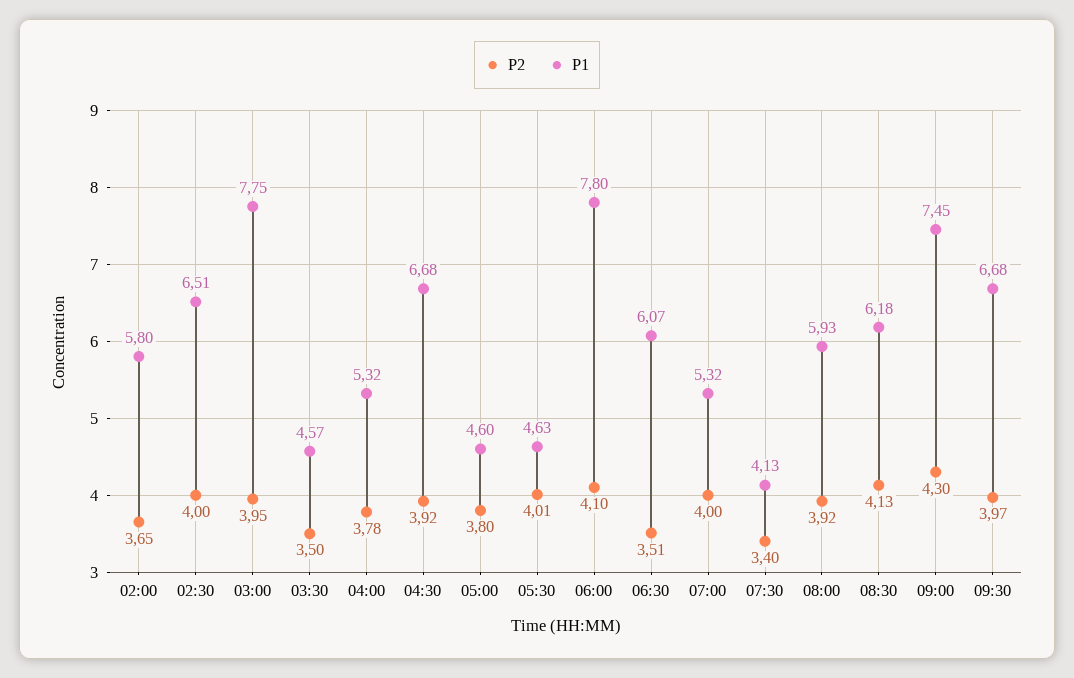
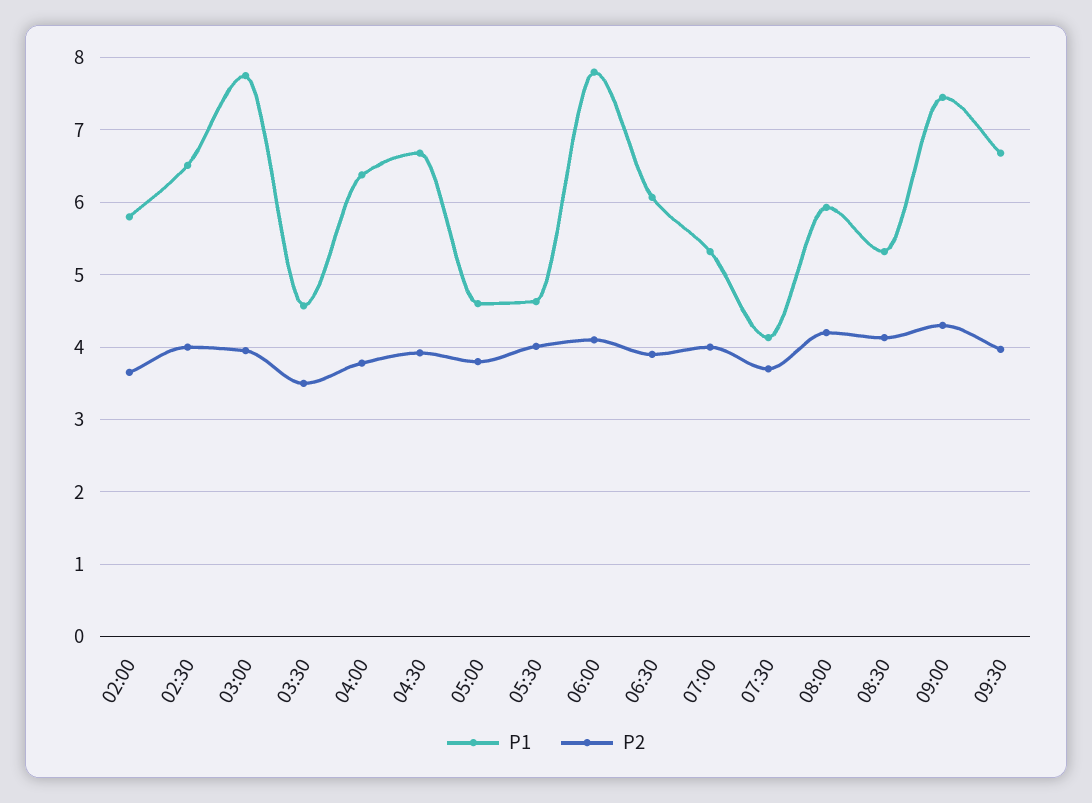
  {
    "P2": {
      "02:00": 3.65,
      "02:30": 4,
      "03:00": 3.95,
      "03:30": 3.5,
      "04:00": 3.78,
      "04:30": 3.92,
      "05:00": 3.8,
      "05:30": 4.01,
      "06:00": 4.1,
-     "06:30": 3.51,
+     "06:30": 3.9,
      "07:00": 4,
-     "07:30": 3.4,
+     "07:30": 3.7,
-     "08:00": 3.92,
+     "08:00": 4.2,
      "08:30": 4.13,
      "09:00": 4.3,
      "09:30": 3.97
    },
    "P1": {
      "02:00": 5.8,
      "02:30": 6.51,
      "03:00": 7.75,
      "03:30": 4.57,
-     "04:00": 5.32,
+     "04:00": 6.4,
      "04:30": 6.68,
      "05:00": 4.6,
      "05:30": 4.63,
      "06:00": 7.8,
      "06:30": 6.07,
      "07:00": 5.32,
      "07:30": 4.13,
      "08:00": 5.93,
-     "08:30": 6.18,
+     "08:30": 5.3,
      "09:00": 7.45,
      "09:30": 6.68
    }
  }

